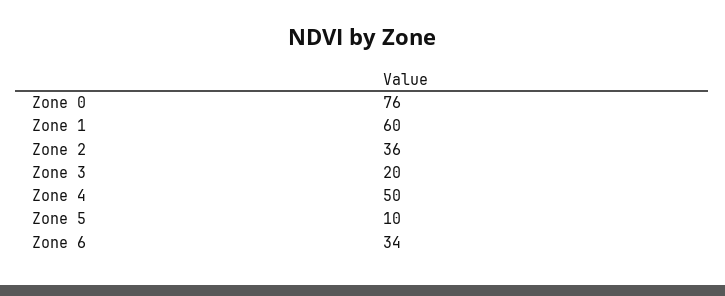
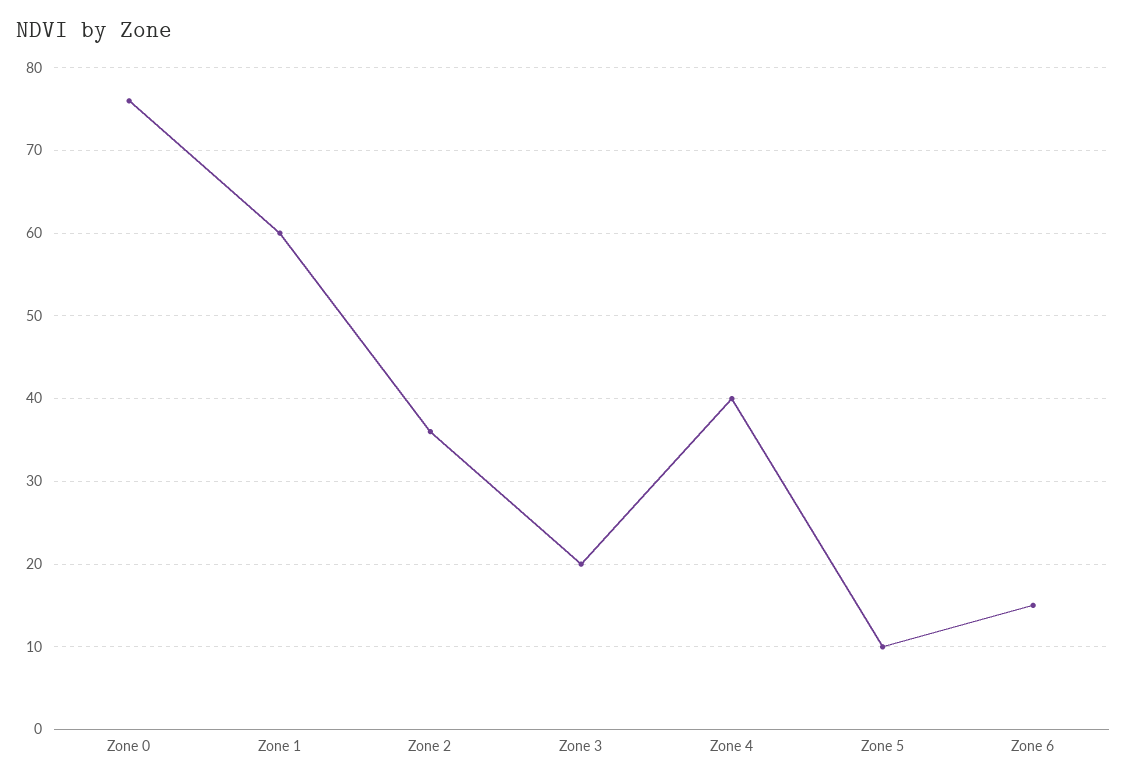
  {
    "Zone 0": 76,
    "Zone 1": 60,
    "Zone 2": 36,
    "Zone 3": 20,
-   "Zone 4": 50,
+   "Zone 4": 40,
    "Zone 5": 10,
-   "Zone 6": 34
+   "Zone 6": 15
  }

